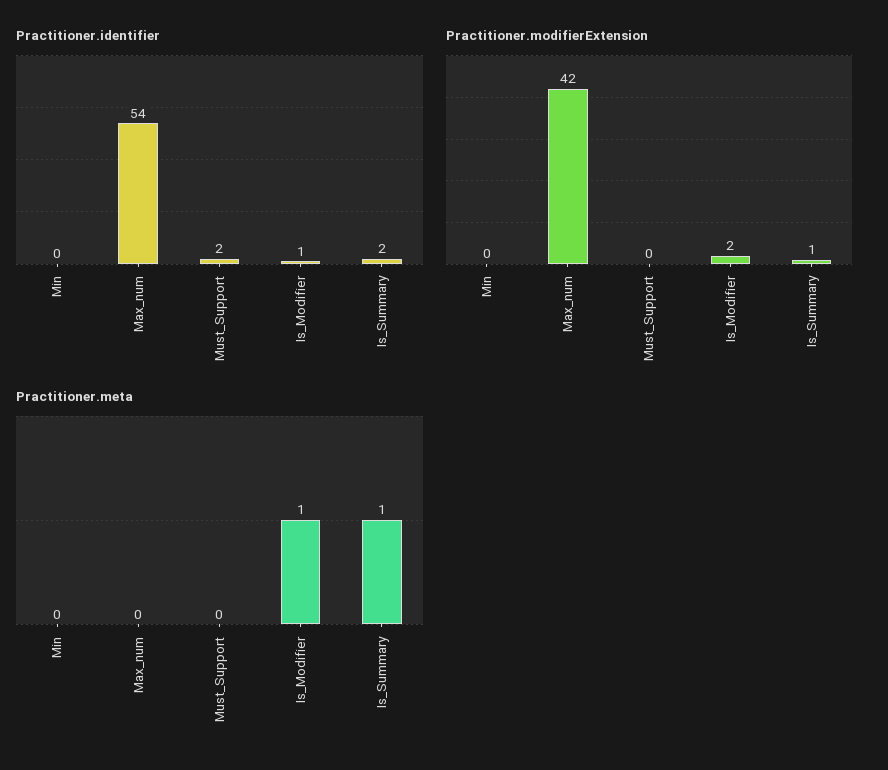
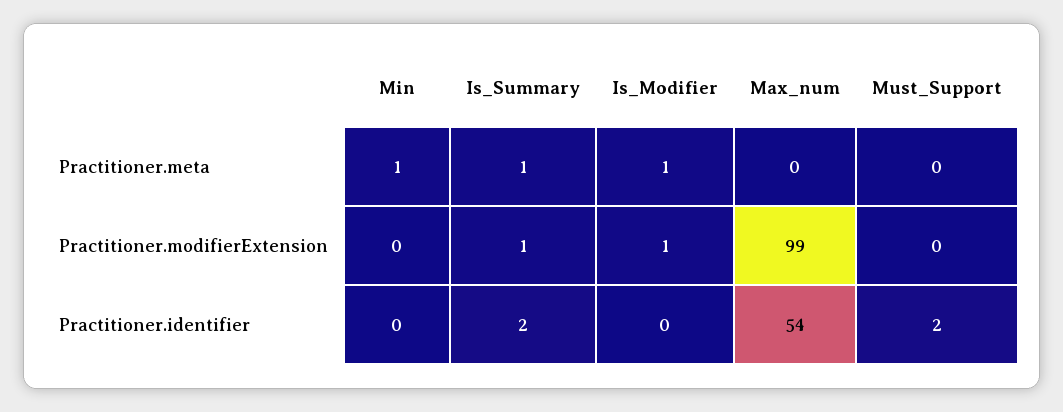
  {
    "Practitioner.identifier": {
      "Min": 0,
      "Max_num": 54,
      "Must_Support": 2,
-     "Is_Modifier": 1,
+     "Is_Modifier": 0,
      "Is_Summary": 2
    },
    "Practitioner.modifierExtension": {
      "Min": 0,
-     "Max_num": 42,
+     "Max_num": 99,
      "Must_Support": 0,
-     "Is_Modifier": 2,
+     "Is_Modifier": 1,
      "Is_Summary": 1
    },
    "Practitioner.meta": {
-     "Min": 0,
+     "Min": 1,
      "Max_num": 0,
      "Must_Support": 0,
      "Is_Modifier": 1,
      "Is_Summary": 1
    }
  }

